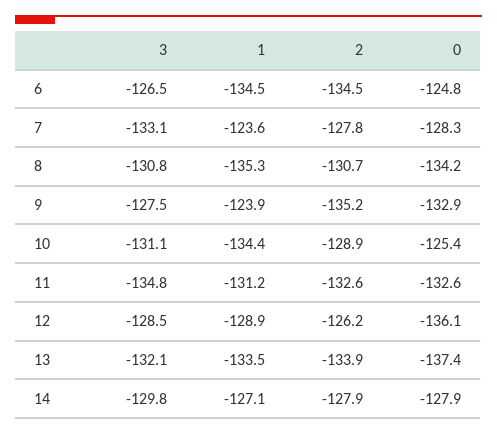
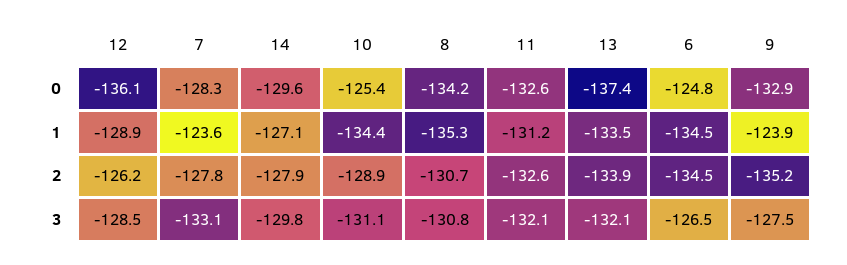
  {
    "3": {
      "6": -126.5,
      "7": -133.1,
      "8": -130.8,
      "9": -127.5,
      "10": -131.1,
-     "11": -134.8,
+     "11": -132.1,
      "12": -128.5,
      "13": -132.1,
      "14": -129.8
    },
    "1": {
      "6": -134.5,
      "7": -123.6,
      "8": -135.3,
      "9": -123.9,
      "10": -134.4,
      "11": -131.2,
      "12": -128.9,
      "13": -133.5,
      "14": -127.1
    },
    "2": {
      "6": -134.5,
      "7": -127.8,
      "8": -130.7,
      "9": -135.2,
      "10": -128.9,
      "11": -132.6,
      "12": -126.2,
      "13": -133.9,
      "14": -127.9
    },
    "0": {
      "6": -124.8,
      "7": -128.3,
      "8": -134.2,
      "9": -132.9,
      "10": -125.4,
      "11": -132.6,
      "12": -136.1,
      "13": -137.4,
-     "14": -127.9
+     "14": -129.6
    }
  }

